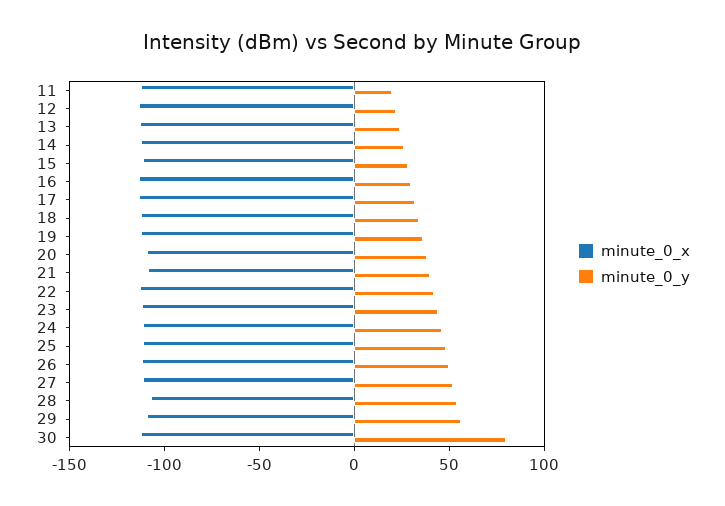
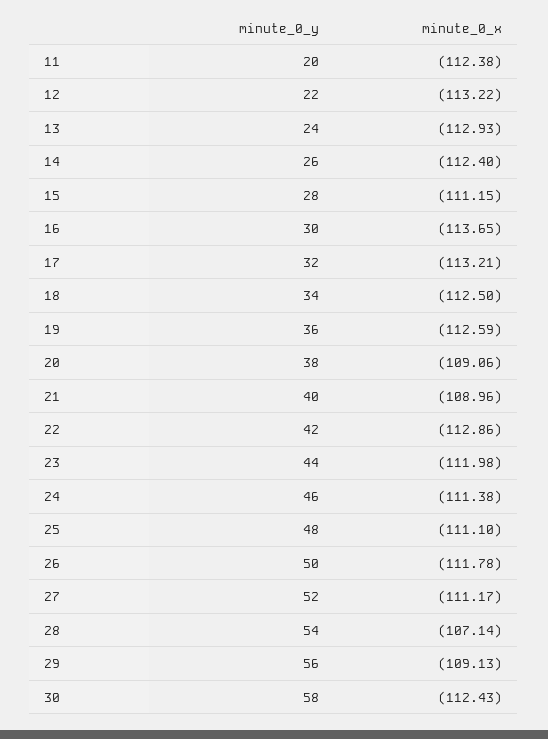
  {
    "minute_0_x": {
      "11": -112.38,
      "12": -113.22,
      "13": -112.93,
      "14": -112.4,
      "15": -111.15,
      "16": -113.65,
      "17": -113.21,
      "18": -112.5,
      "19": -112.59,
      "20": -109.06,
      "21": -108.96,
      "22": -112.86,
      "23": -111.98,
      "24": -111.38,
      "25": -111.1,
      "26": -111.78,
      "27": -111.17,
      "28": -107.14,
      "29": -109.13,
      "30": -112.43
    },
    "minute_0_y": {
      "11": 20,
      "12": 22,
      "13": 24,
      "14": 26,
      "15": 28,
      "16": 30,
      "17": 32,
      "18": 34,
      "19": 36,
      "20": 38,
      "21": 40,
      "22": 42,
      "23": 44,
      "24": 46,
      "25": 48,
      "26": 50,
      "27": 52,
      "28": 54,
      "29": 56,
-     "30": 80
+     "30": 58
    }
  }

